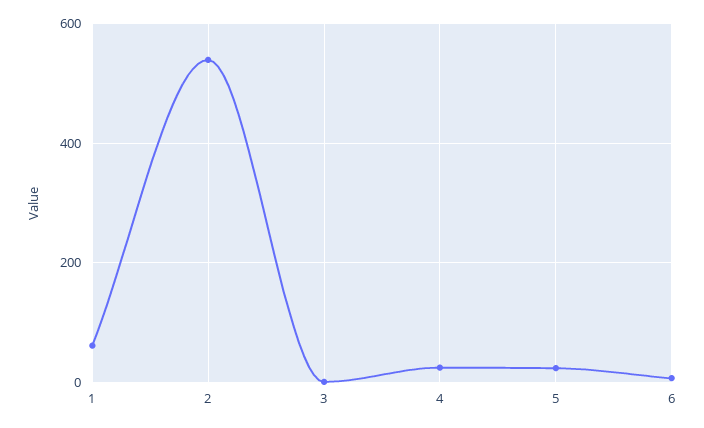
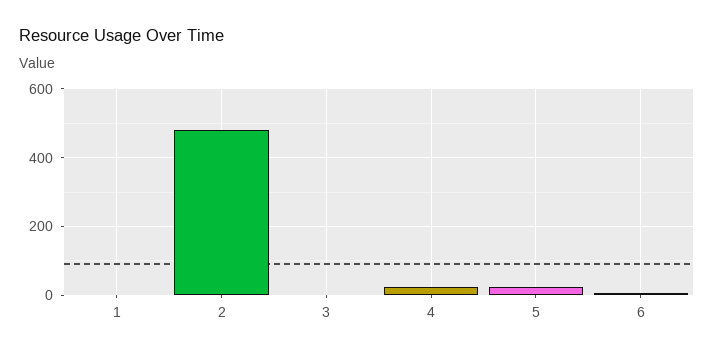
  {
-   "1": 60,
+   "1": 0,
-   "2": 540,
+   "2": 480,
    "3": 0,
    "4": 20,
    "5": 20,
    "6": 0
  }

